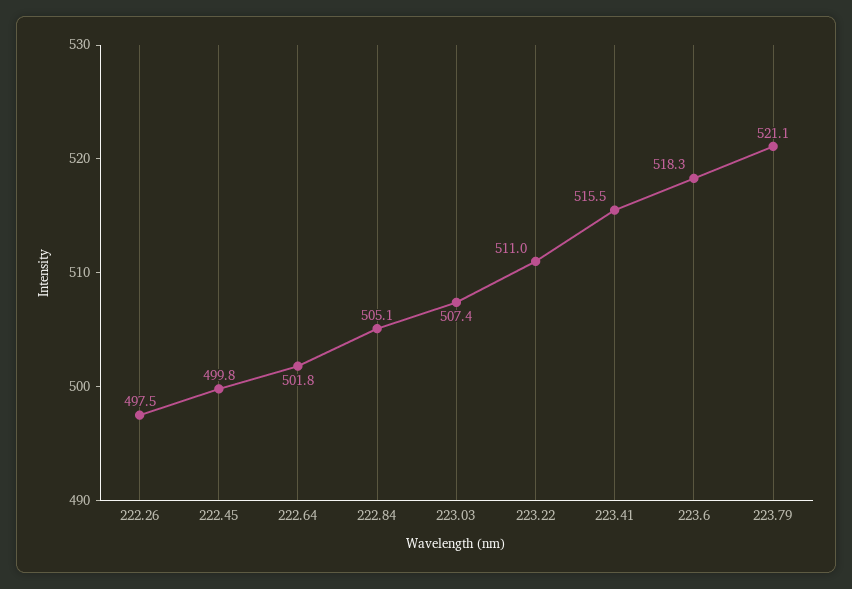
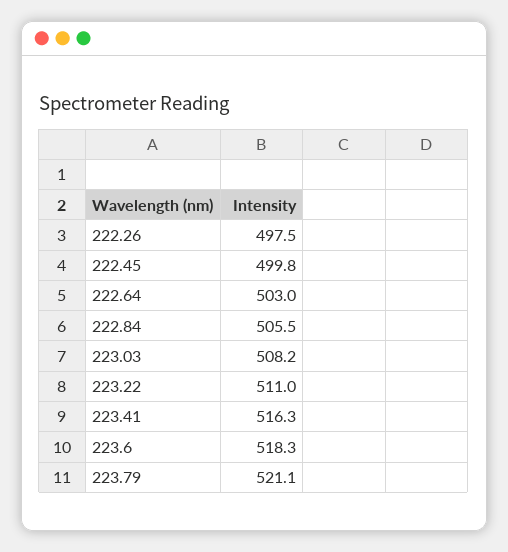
  {
    "222.26": 497.5,
    "222.45": 499.8,
-   "222.64": 501.8,
+   "222.64": 503,
-   "222.84": 505.1,
+   "222.84": 505.5,
-   "223.03": 507.4,
+   "223.03": 508.2,
    "223.22": 511,
-   "223.41": 515.5,
+   "223.41": 516.3,
    "223.6": 518.3,
    "223.79": 521.1
  }

